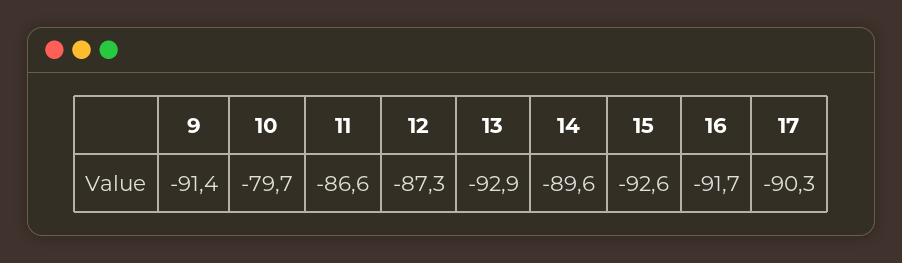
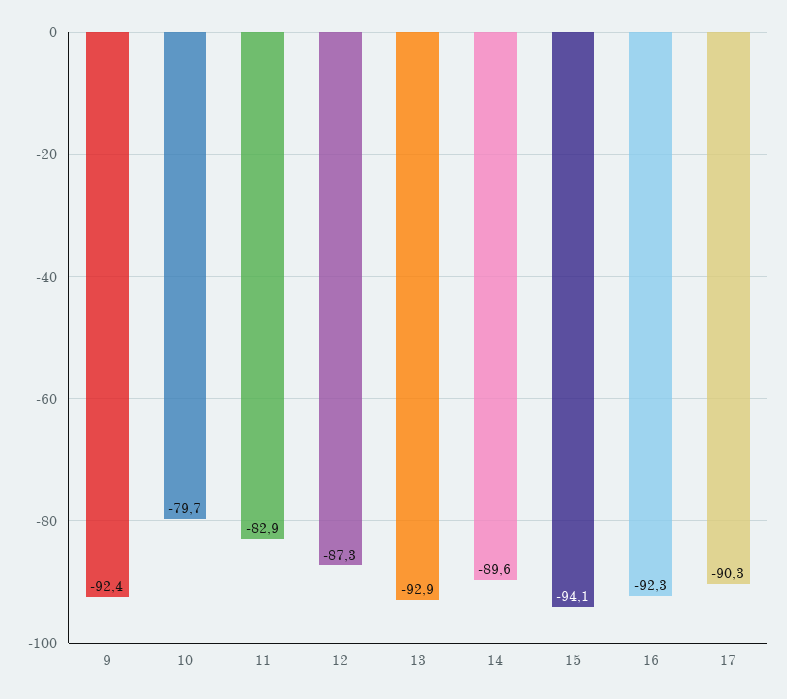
  {
-   "9": -91.4,
+   "9": -92.4,
    "10": -79.7,
-   "11": -86.6,
+   "11": -82.9,
    "12": -87.3,
    "13": -92.9,
    "14": -89.6,
-   "15": -92.6,
+   "15": -94.1,
-   "16": -91.7,
+   "16": -92.3,
    "17": -90.3
  }

